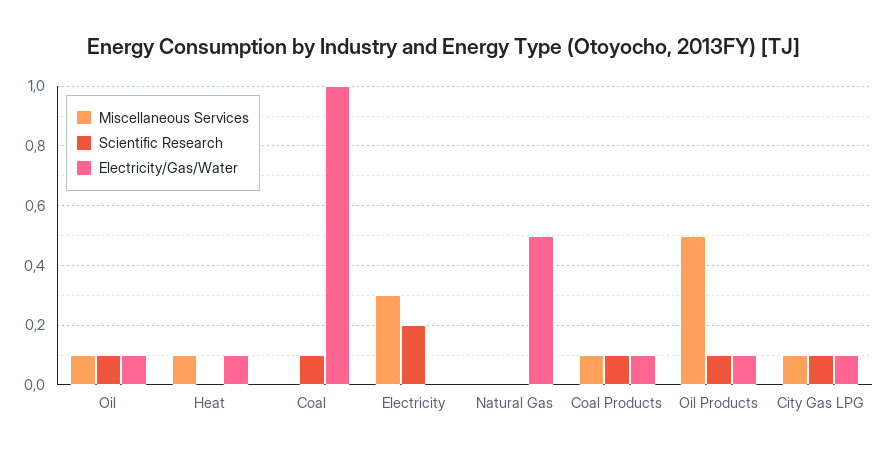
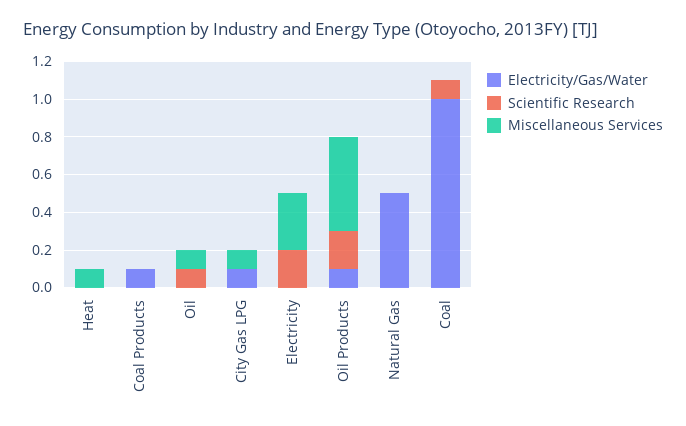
  {
    "Miscellaneous Services": {
      "Oil": 0.1,
      "Heat": 0.1,
      "Coal": 0,
      "Electricity": 0.3,
      "Natural Gas": 0,
-     "Coal Products": 0.1,
+     "Coal Products": 0,
      "Oil Products": 0.5,
      "City Gas LPG": 0.1
    },
    "Scientific Research": {
      "Oil": 0.1,
      "Heat": 0,
      "Coal": 0.1,
      "Electricity": 0.2,
      "Natural Gas": 0,
-     "Coal Products": 0.1,
+     "Coal Products": 0,
-     "Oil Products": 0.1,
+     "Oil Products": 0.2,
-     "City Gas LPG": 0.1
+     "City Gas LPG": 0
    },
    "Electricity/Gas/Water": {
-     "Oil": 0.1,
+     "Oil": 0,
-     "Heat": 0.1,
+     "Heat": 0,
      "Coal": 1,
      "Electricity": 0,
      "Natural Gas": 0.5,
      "Coal Products": 0.1,
      "Oil Products": 0.1,
      "City Gas LPG": 0.1
    }
  }

